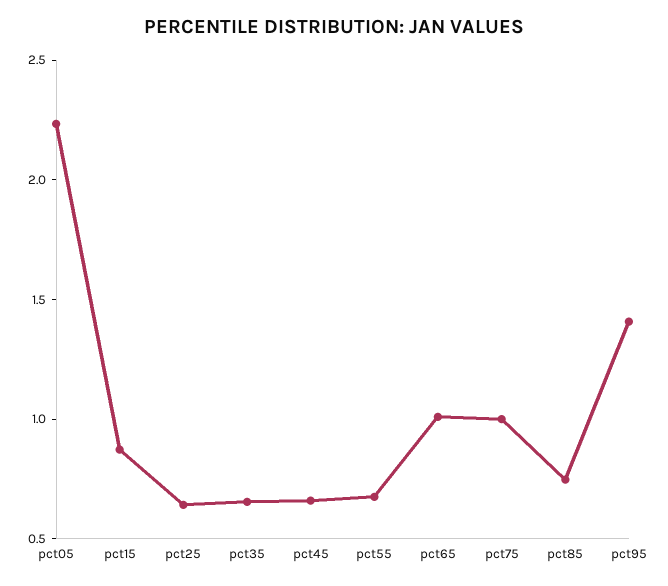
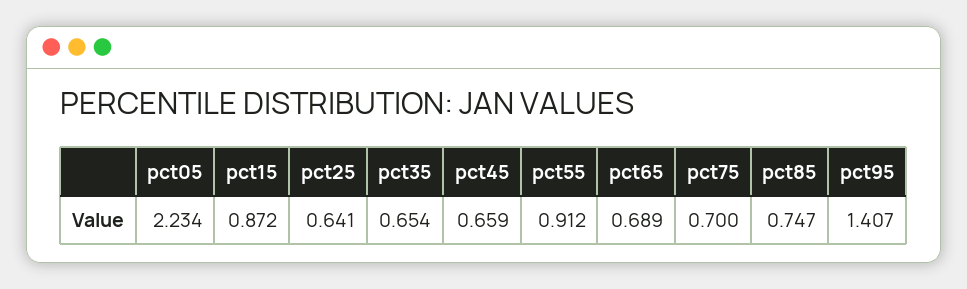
  {
    "pct05": 2.234,
    "pct15": 0.872,
    "pct25": 0.641,
    "pct35": 0.654,
    "pct45": 0.659,
-   "pct55": 0.7,
+   "pct55": 0.912,
-   "pct65": 1,
+   "pct65": 0.689,
-   "pct75": 1,
+   "pct75": 0.7,
    "pct85": 0.747,
    "pct95": 1.407
  }

